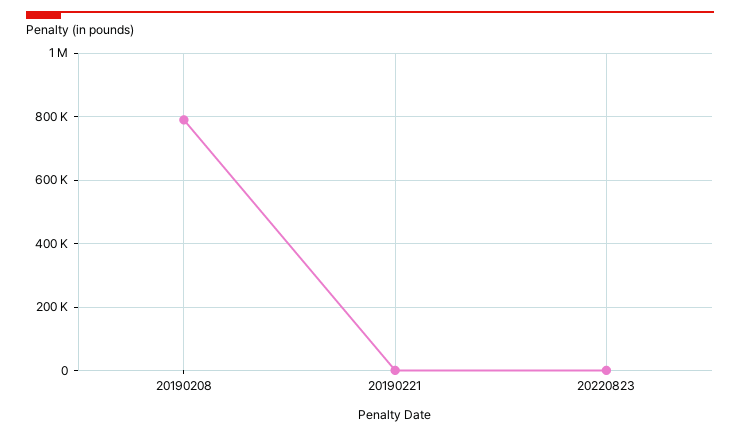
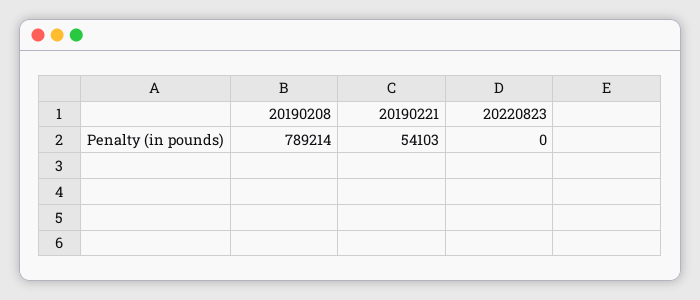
  {
    "20190208": 789214,
-   "20190221": 0,
+   "20190221": 54103,
    "20220823": 0
  }

